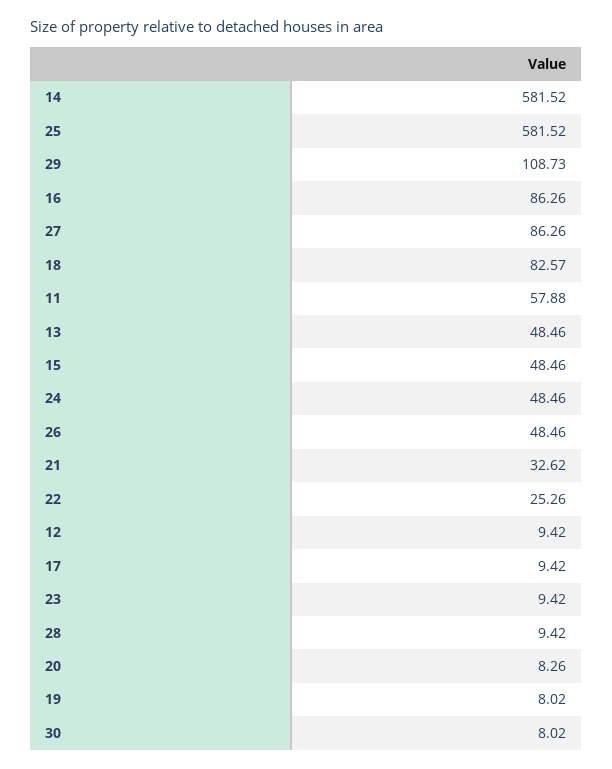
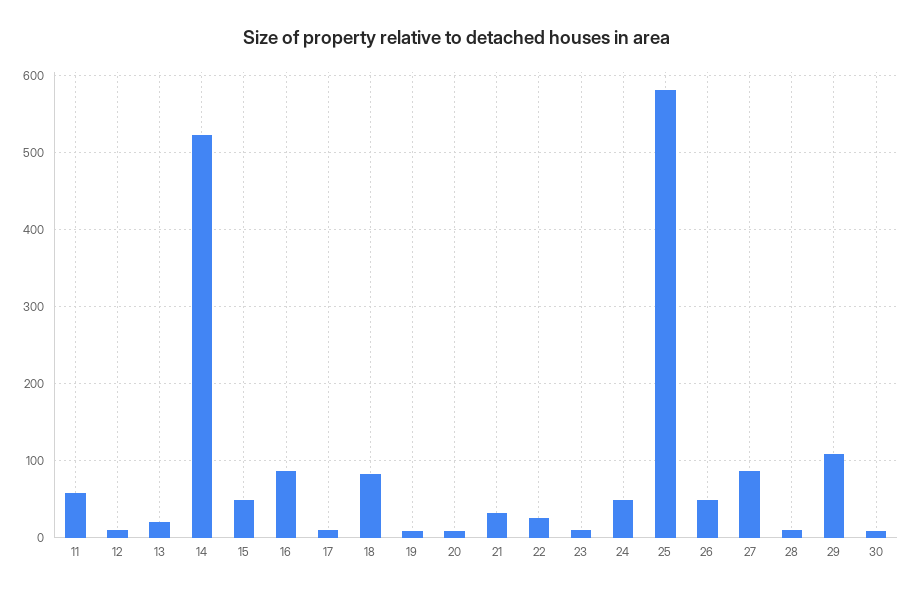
  {
-   "14": 581.52,
+   "14": 520,
    "25": 581.52,
    "29": 108.73,
    "16": 86.26,
    "27": 86.26,
    "18": 82.57,
    "11": 57.88,
-   "13": 48.46,
+   "13": 20,
    "15": 48.46,
    "24": 48.46,
    "26": 48.46,
    "21": 32.62,
    "22": 25.26,
    "12": 9.42,
    "17": 9.42,
    "23": 9.42,
    "28": 9.42,
    "20": 8.26,
    "19": 8.02,
    "30": 8.02
  }

